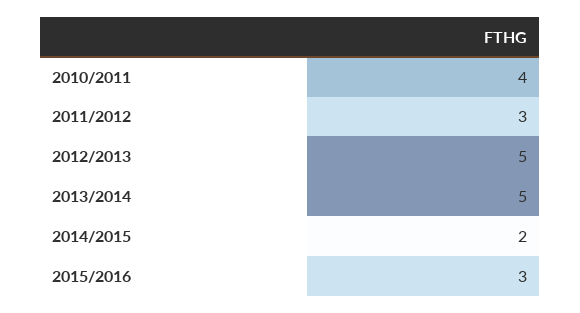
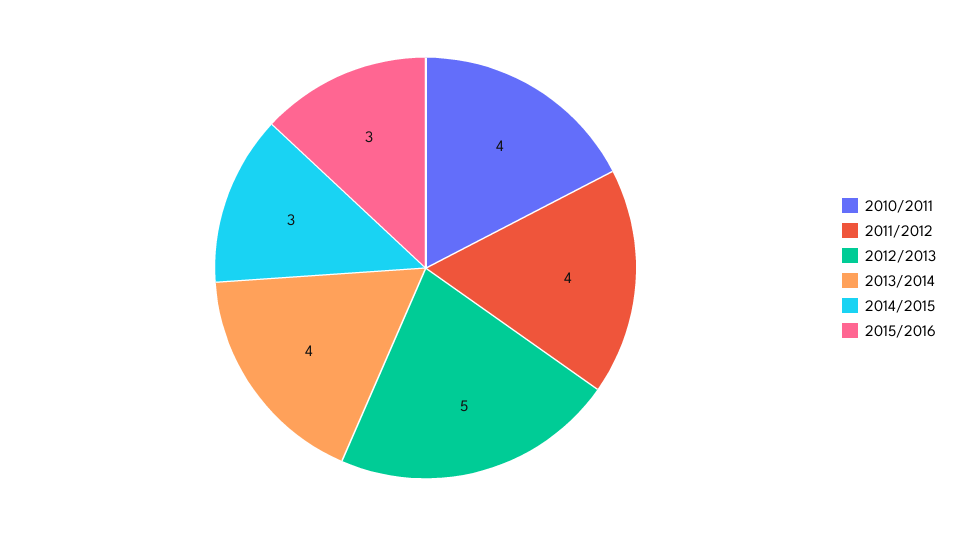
  {
    "2010/2011": 4,
-   "2011/2012": 3,
+   "2011/2012": 4,
    "2012/2013": 5,
-   "2013/2014": 5,
+   "2013/2014": 4,
-   "2014/2015": 2,
+   "2014/2015": 3,
    "2015/2016": 3
  }

